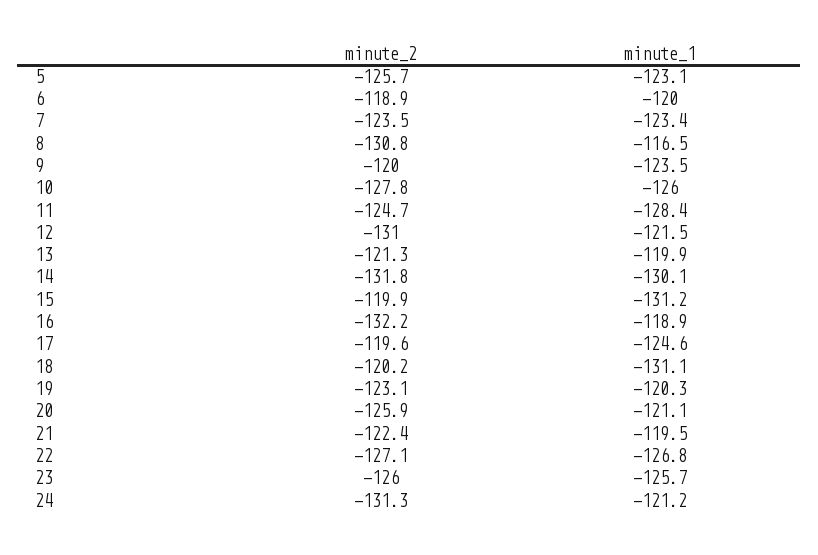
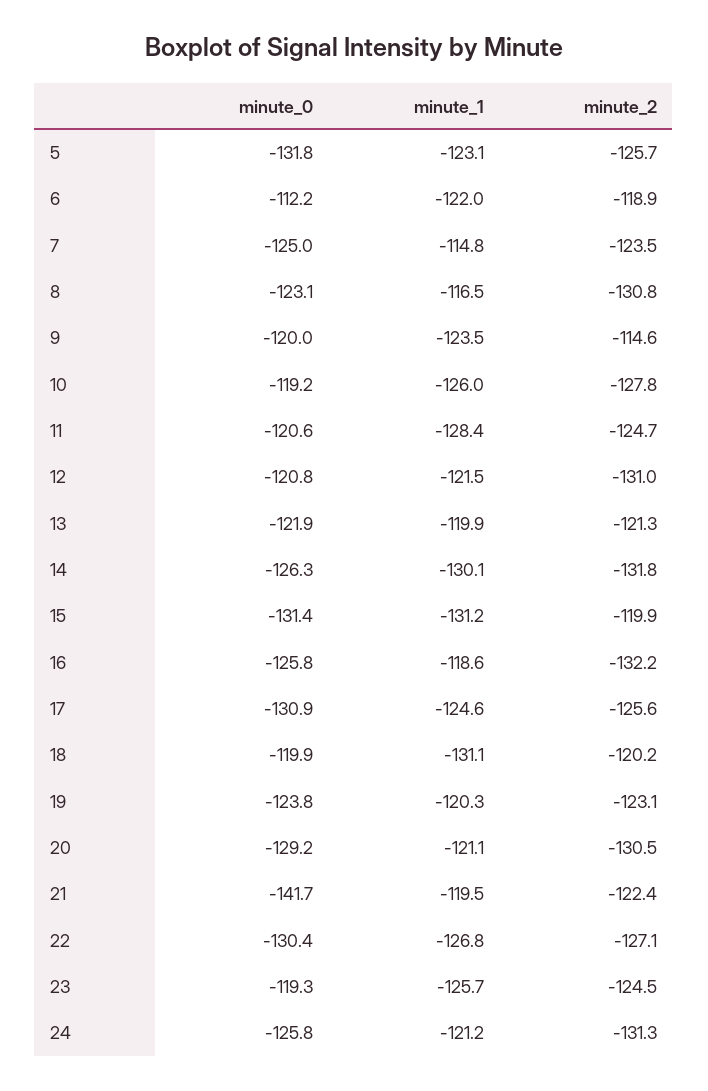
  {
    "minute_2": {
      "5": -125.7,
      "6": -118.9,
      "7": -123.5,
      "8": -130.8,
-     "9": -120,
+     "9": -114.6,
      "10": -127.8,
      "11": -124.7,
      "12": -131,
      "13": -121.3,
      "14": -131.8,
      "15": -119.9,
      "16": -132.2,
-     "17": -119.6,
+     "17": -125.6,
      "18": -120.2,
      "19": -123.1,
-     "20": -125.9,
+     "20": -130.5,
      "21": -122.4,
      "22": -127.1,
-     "23": -126,
+     "23": -124.5,
      "24": -131.3
    },
    "minute_1": {
      "5": -123.1,
-     "6": -120,
+     "6": -122,
-     "7": -123.4,
+     "7": -114.8,
      "8": -116.5,
      "9": -123.5,
      "10": -126,
      "11": -128.4,
      "12": -121.5,
      "13": -119.9,
      "14": -130.1,
      "15": -131.2,
-     "16": -118.9,
+     "16": -118.6,
      "17": -124.6,
      "18": -131.1,
      "19": -120.3,
      "20": -121.1,
      "21": -119.5,
      "22": -126.8,
      "23": -125.7,
      "24": -121.2
-   }
+   },
+   "minute_0": {
+     "5": -131.8,
+     "6": -112.2,
+     "7": -125,
+     "8": -123.1,
+     "9": -120,
+     "10": -119.2,
+     "11": -120.6,
+     "12": -120.8,
+     "13": -121.9,
+     "14": -126.3,
+     "15": -131.4,
+     "16": -125.8,
+     "17": -130.9,
+     "18": -119.9,
+     "19": -123.8,
+     "20": -129.2,
+     "21": -141.7,
+     "22": -130.4,
+     "23": -119.3,
+     "24": -125.8
+   }
  }

